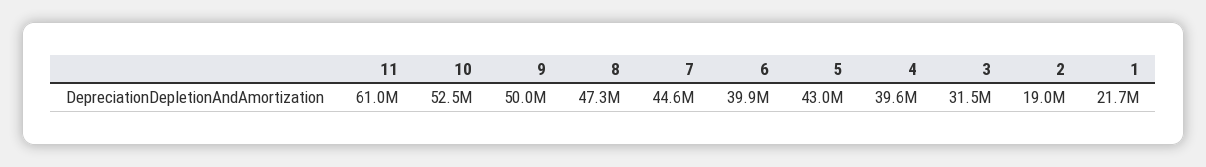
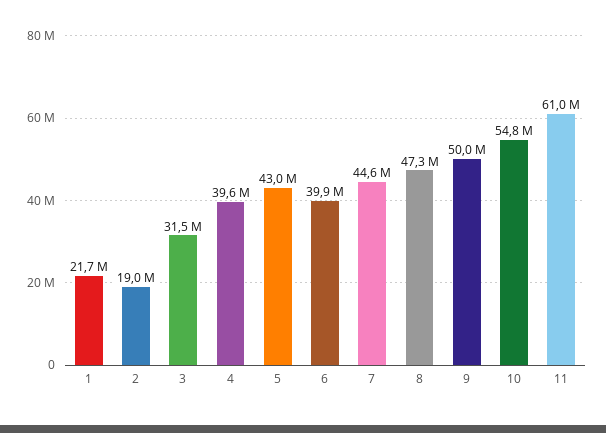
  {
    "11": 61000000,
-   "10": 52500000,
+   "10": 54800000,
    "9": 50000000,
    "8": 47300000,
    "7": 44600000,
    "6": 39900000,
    "5": 43000000,
    "4": 39600000,
    "3": 31500000,
    "2": 19000000,
    "1": 21700000
  }

